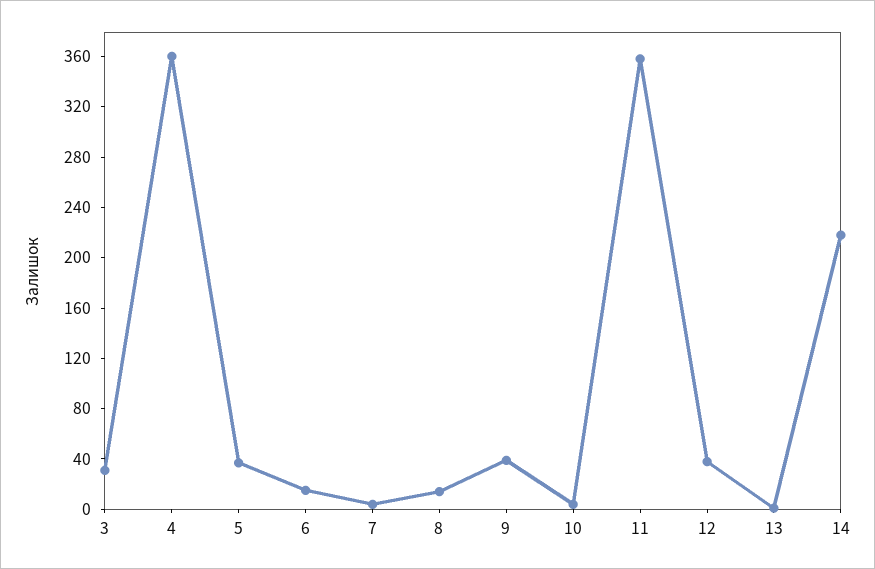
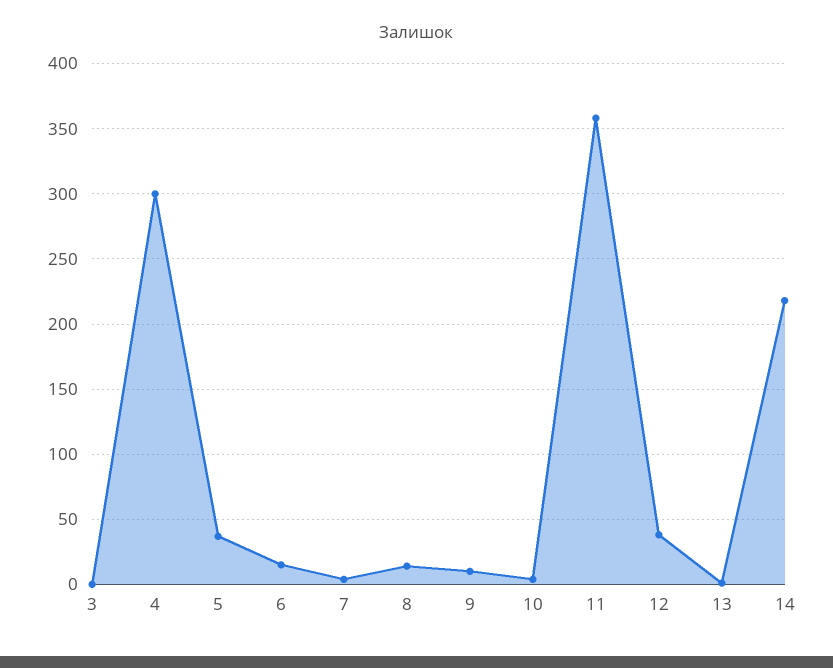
  {
-   "3": 30,
+   "3": 0,
-   "4": 360,
+   "4": 300,
    "5": 35,
    "6": 15,
    "7": 5,
    "8": 15,
-   "9": 40,
+   "9": 10,
    "10": 5,
    "11": 360,
    "12": 40,
    "13": 0,
    "14": 220
  }

